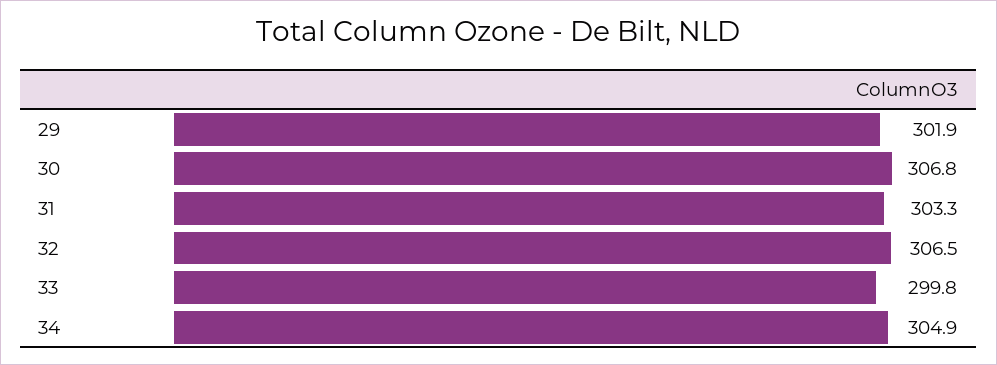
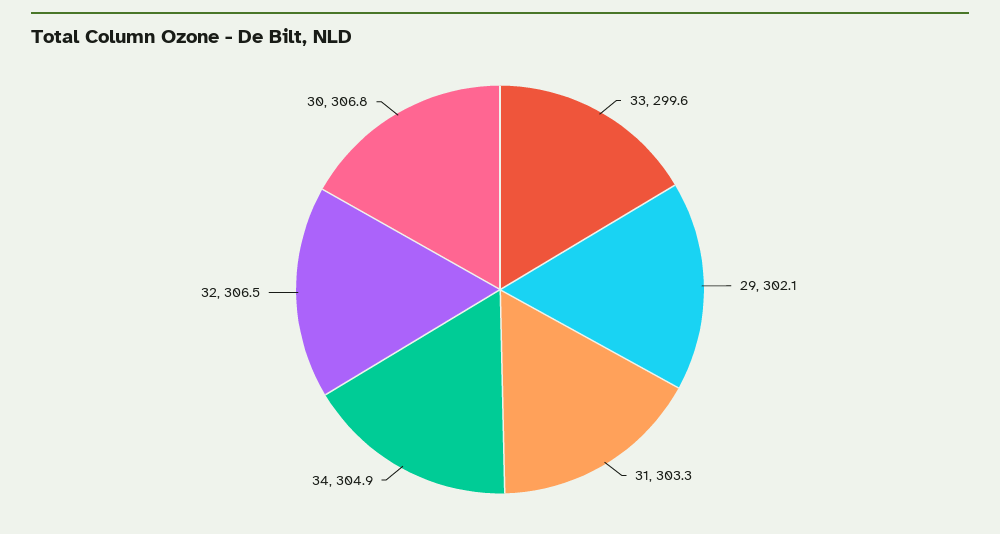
  {
-   "29": 301.9,
+   "29": 302.1,
    "30": 306.8,
    "31": 303.3,
    "32": 306.5,
-   "33": 299.8,
+   "33": 299.6,
    "34": 304.9
  }

